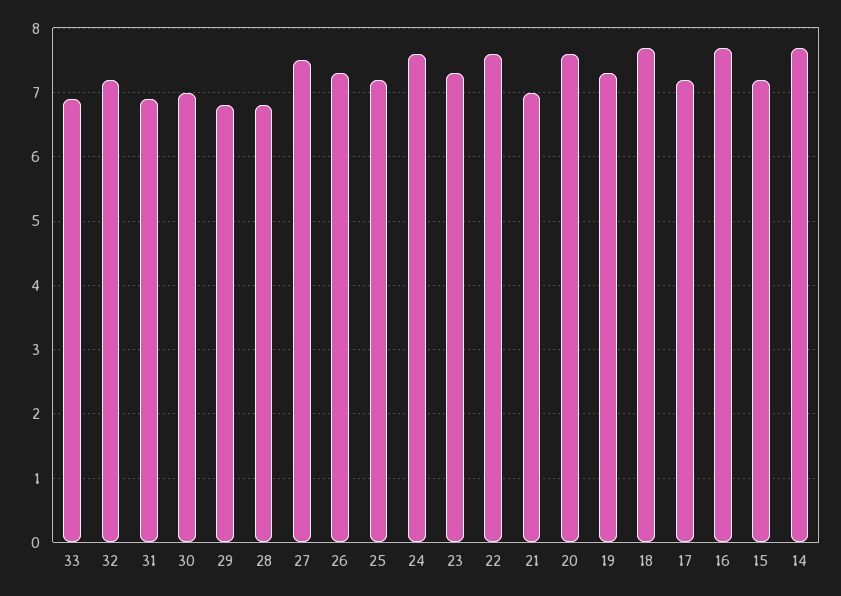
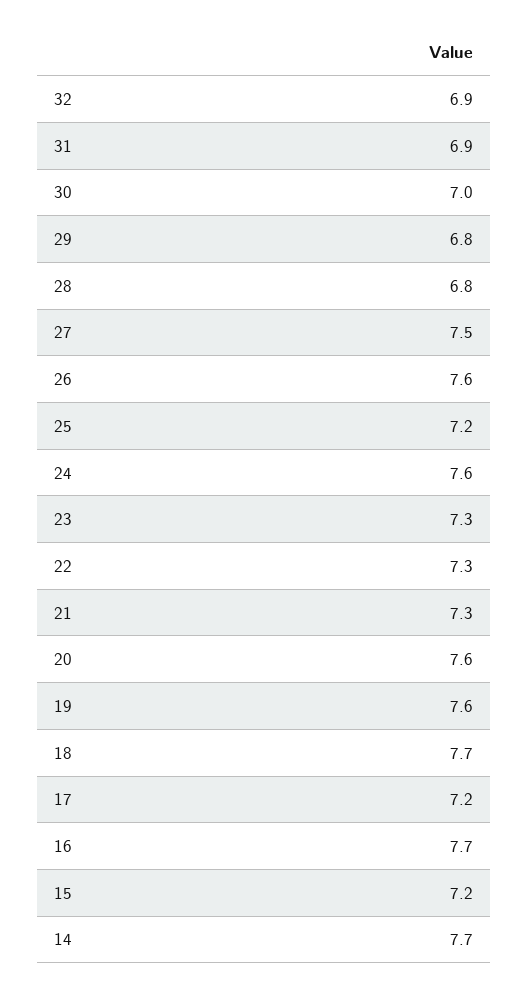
  {
-   "33": 6.9,
-   "32": 7.2,
+   "32": 6.9,
    "31": 6.9,
    "30": 7,
    "29": 6.8,
    "28": 6.8,
    "27": 7.5,
-   "26": 7.3,
+   "26": 7.6,
    "25": 7.2,
    "24": 7.6,
    "23": 7.3,
-   "22": 7.6,
+   "22": 7.3,
-   "21": 7,
+   "21": 7.3,
    "20": 7.6,
-   "19": 7.3,
+   "19": 7.6,
    "18": 7.7,
    "17": 7.2,
    "16": 7.7,
    "15": 7.2,
    "14": 7.7
  }

